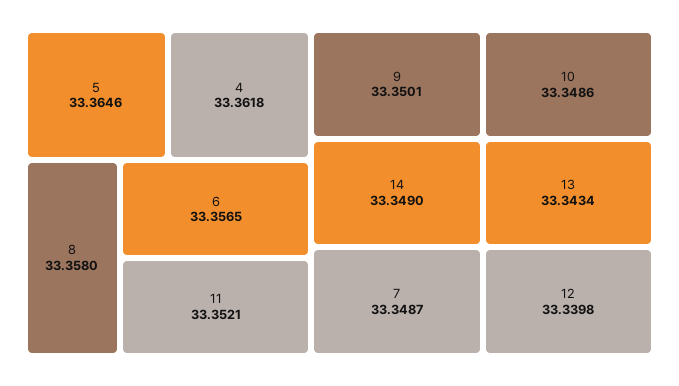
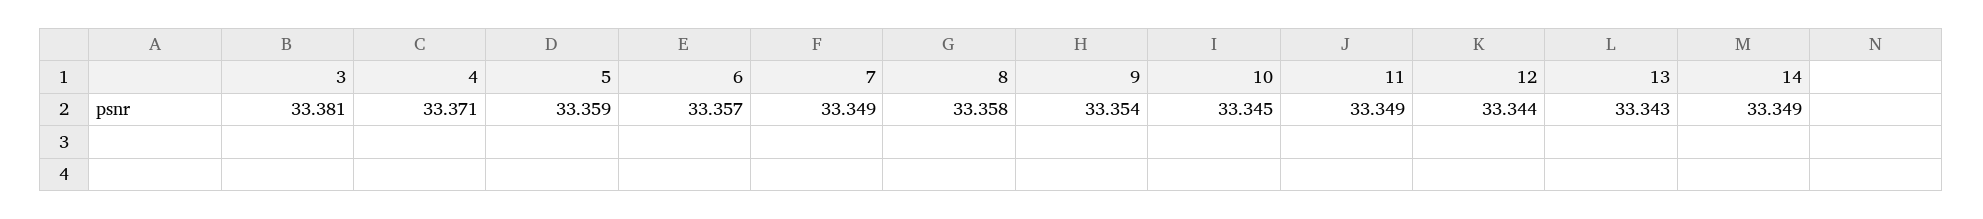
  {
-   "5": 33.3646,
+   "5": 33.359,
-   "4": 33.3618,
+   "4": 33.371,
    "8": 33.358,
    "6": 33.3565,
-   "11": 33.3521,
+   "11": 33.349,
-   "9": 33.3501,
+   "9": 33.354,
    "14": 33.349,
    "7": 33.3487,
-   "10": 33.3486,
+   "10": 33.345,
    "13": 33.3434,
-   "12": 33.3398
+   "12": 33.344,
+   "3": 33.381
  }

